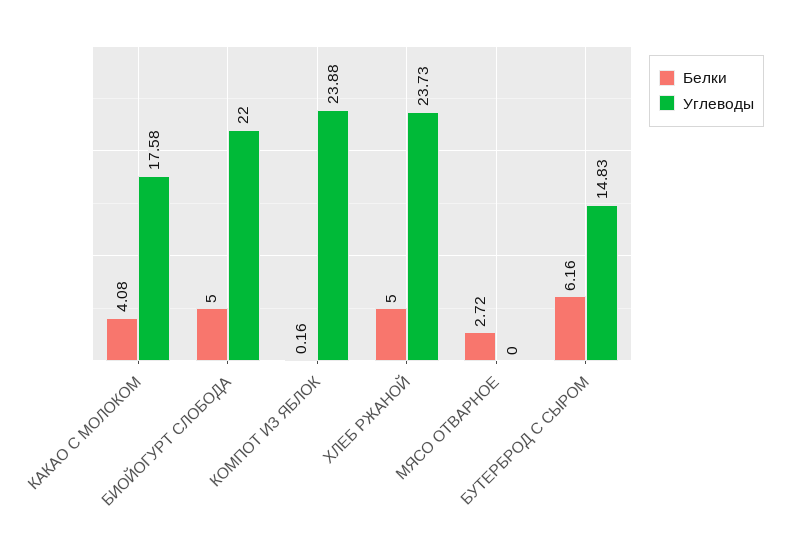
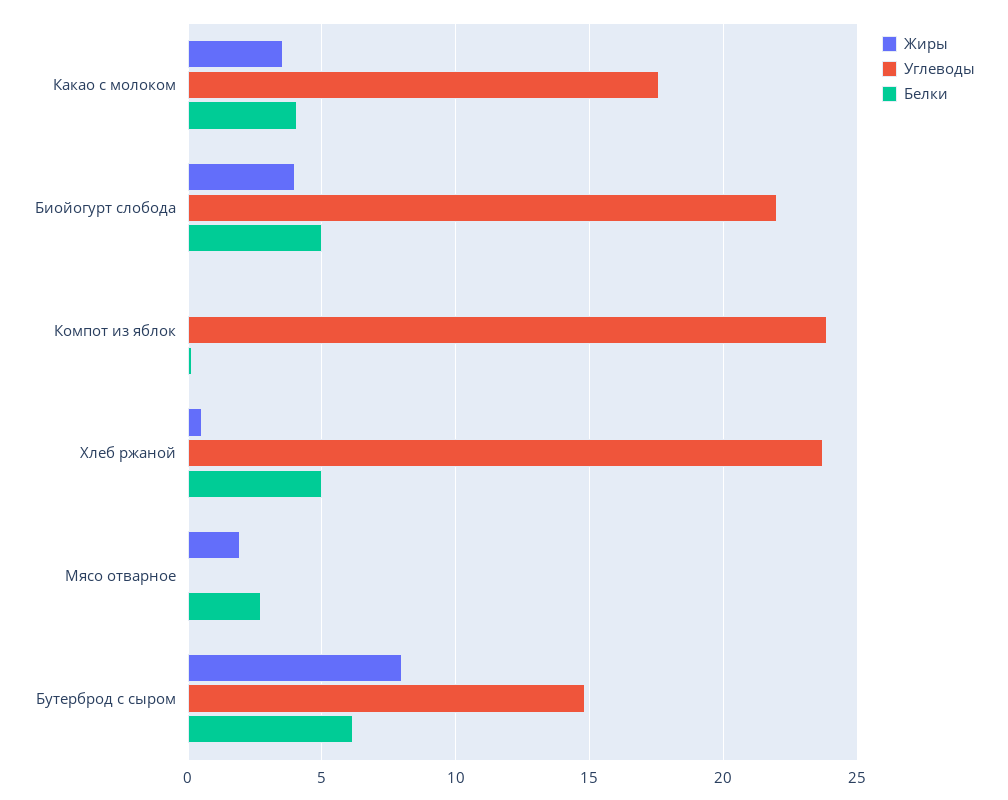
  {
    "Белки": {
      "КАКАО С МОЛОКОМ": 4.08,
      "БИОЙОГУРТ СЛОБОДА": 5,
      "КОМПОТ ИЗ ЯБЛОК": 0.16,
      "ХЛЕБ РЖАНОЙ": 5,
      "МЯСО ОТВАРНОЕ": 2.72,
      "БУТЕРБРОД С СЫРОМ": 6.16
    },
    "Углеводы": {
      "КАКАО С МОЛОКОМ": 17.58,
      "БИОЙОГУРТ СЛОБОДА": 22,
      "КОМПОТ ИЗ ЯБЛОК": 23.88,
      "ХЛЕБ РЖАНОЙ": 23.73,
      "МЯСО ОТВАРНОЕ": 0,
      "БУТЕРБРОД С СЫРОМ": 14.83
-   }
+   },
+   "Жиры": {
+     "КАКАО С МОЛОКОМ": 3.5,
+     "БИОЙОГУРТ СЛОБОДА": 4,
+     "КОМПОТ ИЗ ЯБЛОК": 0,
+     "ХЛЕБ РЖАНОЙ": 0.5,
+     "МЯСО ОТВАРНОЕ": 2,
+     "БУТЕРБРОД С СЫРОМ": 8
+   }
  }

